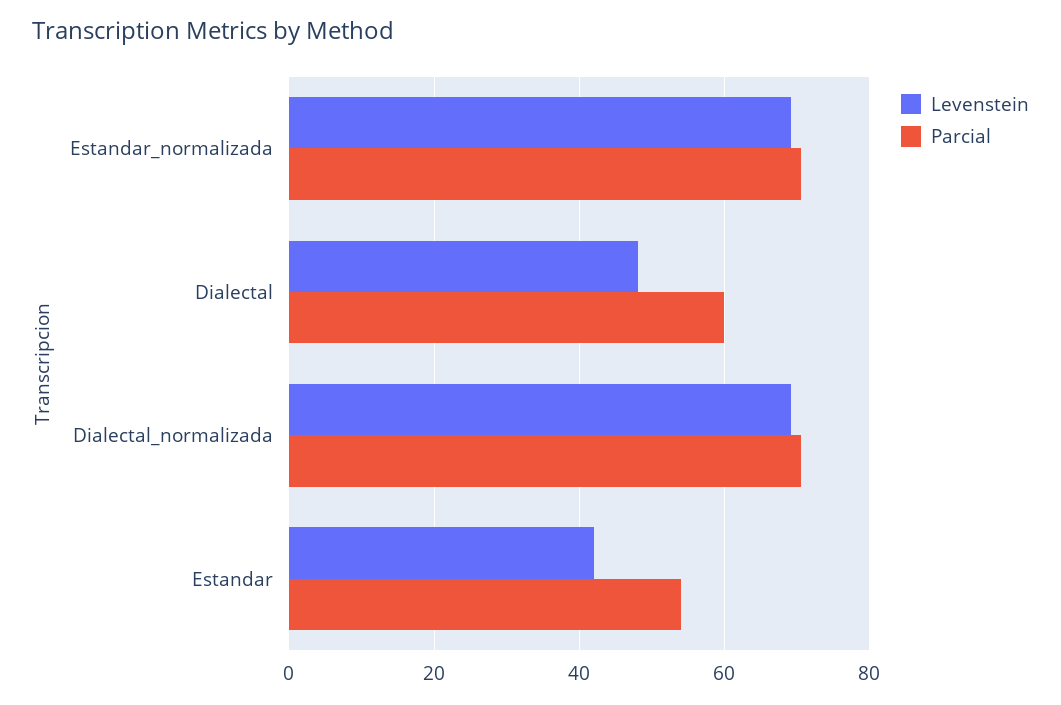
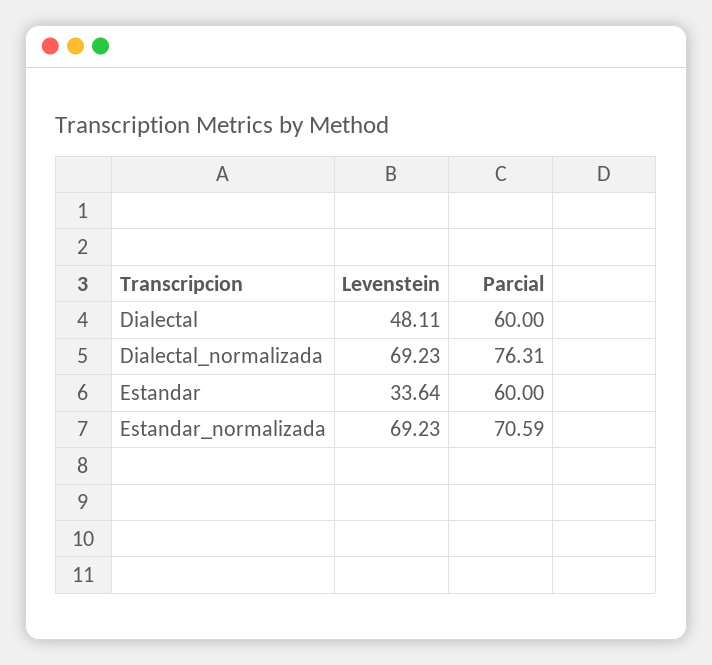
  {
    "Levenstein": {
      "Estandar_normalizada": 69.23,
      "Dialectal": 48.11,
      "Dialectal_normalizada": 69.23,
-     "Estandar": 42
+     "Estandar": 33.64
    },
    "Parcial": {
      "Estandar_normalizada": 70.59,
      "Dialectal": 60,
-     "Dialectal_normalizada": 70,
+     "Dialectal_normalizada": 76.31,
-     "Estandar": 54
+     "Estandar": 60
    }
  }

